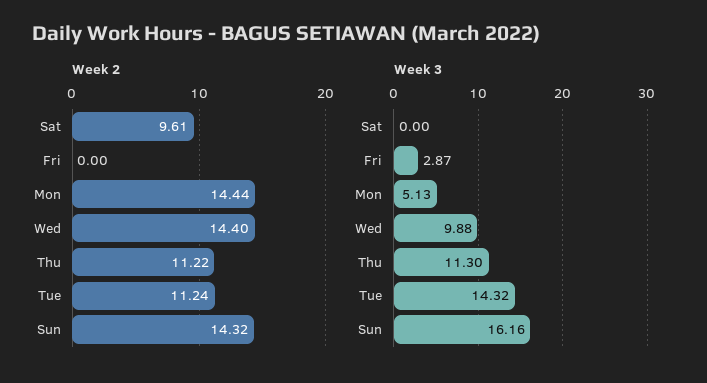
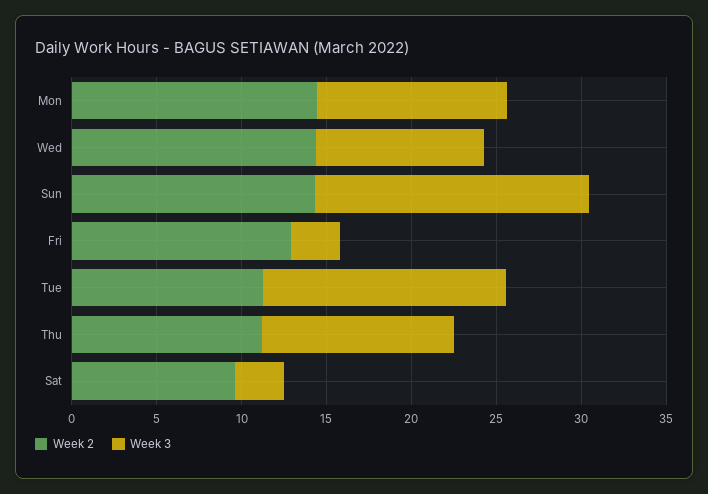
  {
    "Week 2": {
      "Sat": 9.61,
-     "Fri": 0,
+     "Fri": 13,
      "Mon": 14.44,
      "Wed": 14.4,
      "Thu": 11.22,
      "Tue": 11.24,
      "Sun": 14.32
    },
    "Week 3": {
-     "Sat": 0,
+     "Sat": 3,
      "Fri": 2.87,
-     "Mon": 5.13,
+     "Mon": 11,
      "Wed": 9.88,
      "Thu": 11.3,
      "Tue": 14.32,
      "Sun": 16.16
    }
  }

